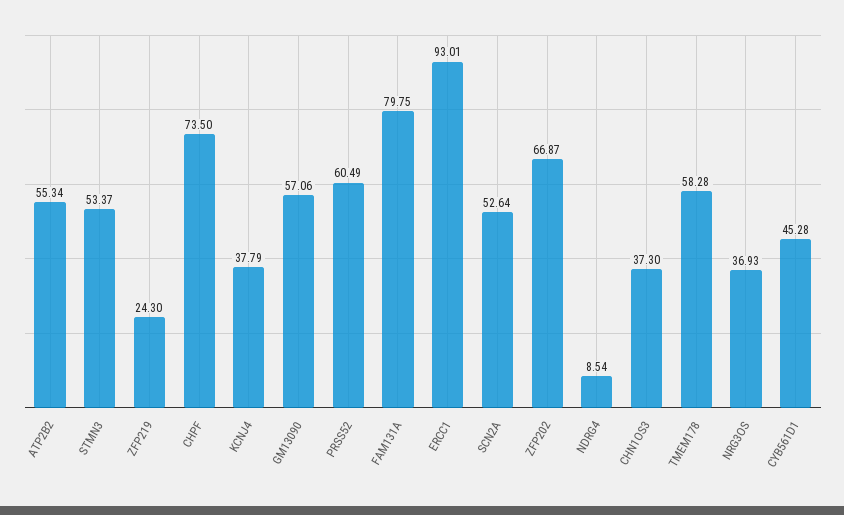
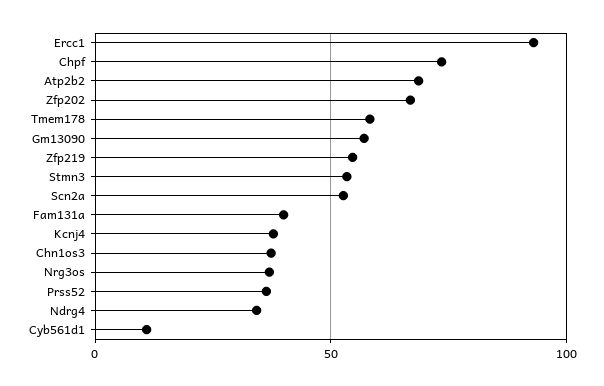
  {
-   "ATP2B2": 55.34,
+   "ATP2B2": 70,
    "STMN3": 53.37,
-   "ZFP219": 24.3,
+   "ZFP219": 55,
    "CHPF": 73.5,
    "KCNJ4": 37.79,
    "GM13090": 57.06,
-   "PRSS52": 60.49,
+   "PRSS52": 35,
-   "FAM131A": 79.75,
+   "FAM131A": 40,
    "ERCC1": 93.01,
    "SCN2A": 52.64,
    "ZFP202": 66.87,
-   "NDRG4": 8.54,
+   "NDRG4": 35,
    "CHN1OS3": 37.3,
    "TMEM178": 58.28,
    "NRG3OS": 36.93,
-   "CYB561D1": 45.28
+   "CYB561D1": 10
  }

